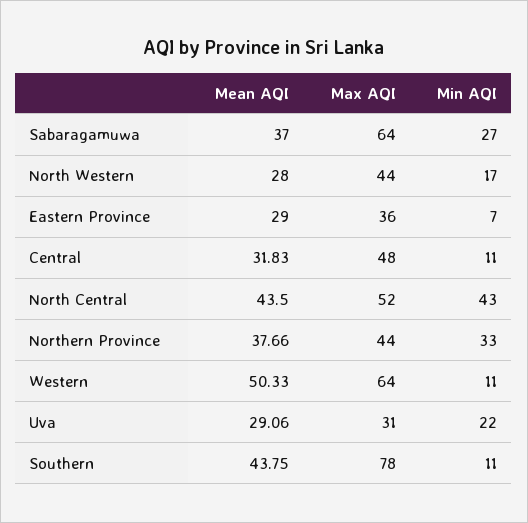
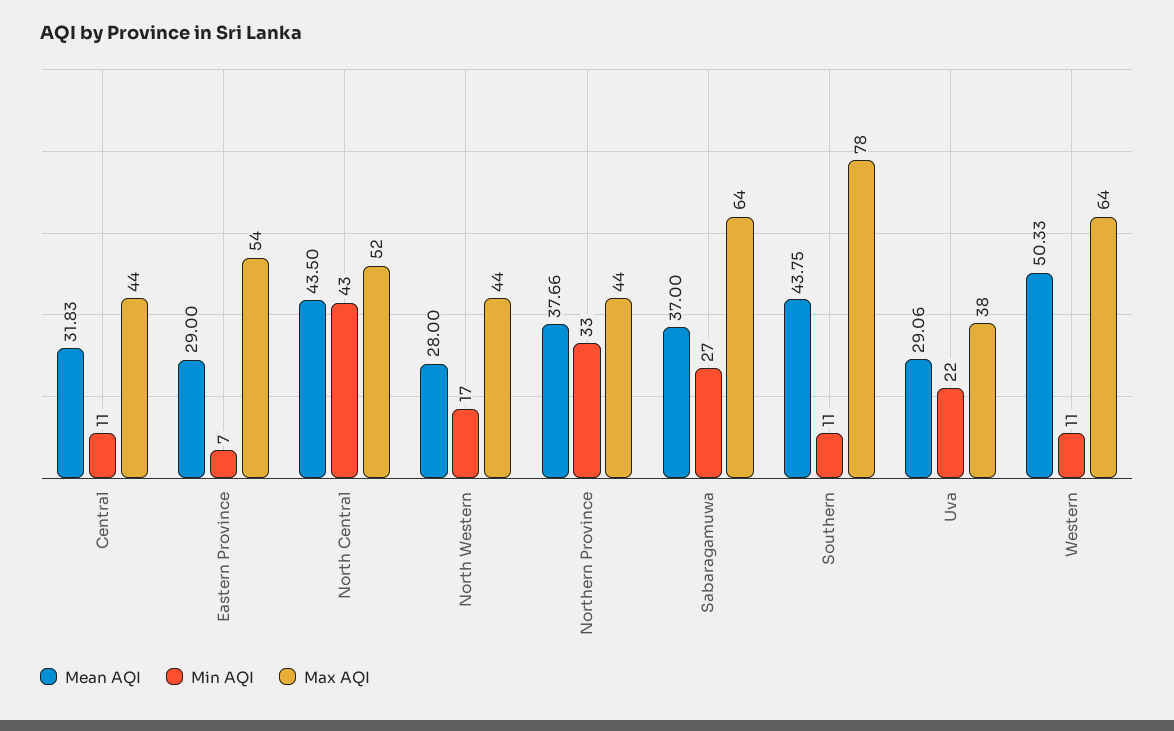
  {
    "Mean AQI": {
      "Sabaragamuwa": 37,
      "North Western": 28,
      "Eastern Province": 29,
      "Central": 31.83,
      "North Central": 43.5,
      "Northern Province": 37.66,
      "Western": 50.33,
      "Uva": 29.06,
      "Southern": 43.75
    },
    "Max AQI": {
      "Sabaragamuwa": 64,
      "North Western": 44,
-     "Eastern Province": 36,
+     "Eastern Province": 54,
-     "Central": 48,
+     "Central": 44,
      "North Central": 52,
      "Northern Province": 44,
      "Western": 64,
-     "Uva": 31,
+     "Uva": 38,
      "Southern": 78
    },
    "Min AQI": {
      "Sabaragamuwa": 27,
      "North Western": 17,
      "Eastern Province": 7,
      "Central": 11,
      "North Central": 43,
      "Northern Province": 33,
      "Western": 11,
      "Uva": 22,
      "Southern": 11
    }
  }

